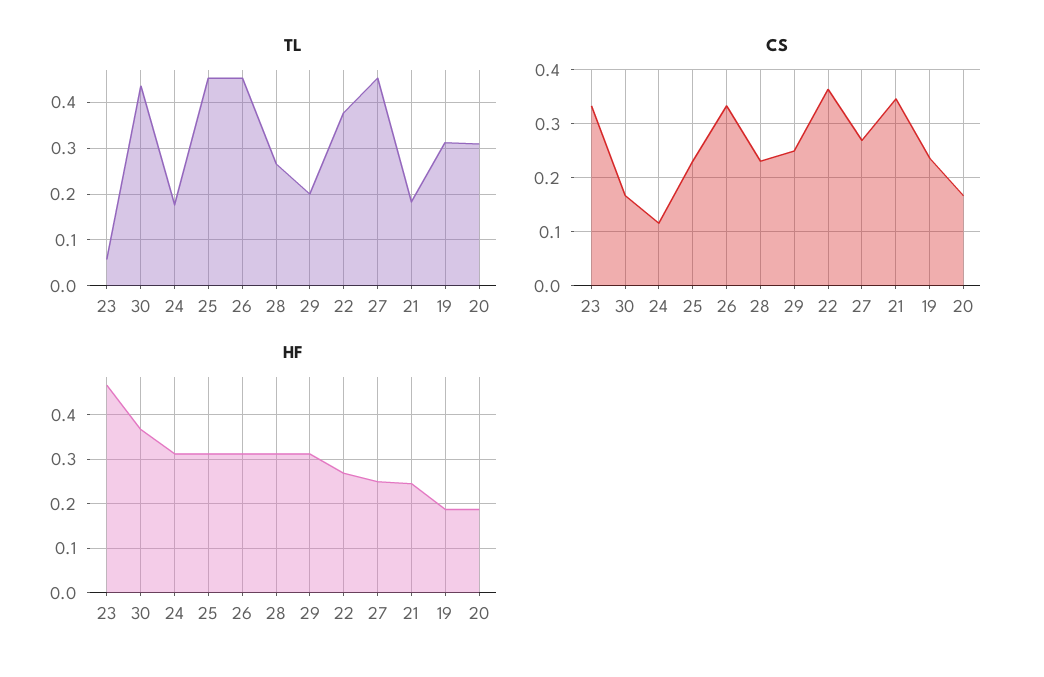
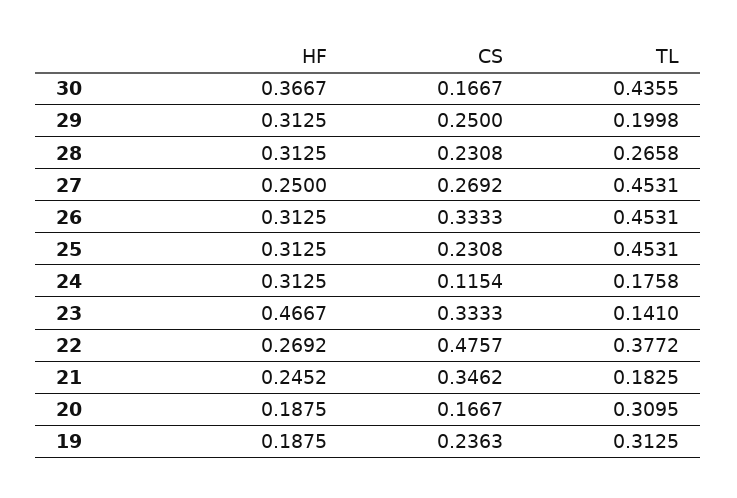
  {
    "TL": {
-     "23": 0.06,
+     "23": 0.141,
      "30": 0.4355,
      "24": 0.1758,
      "25": 0.4531,
      "26": 0.4531,
      "28": 0.2658,
      "29": 0.1998,
      "22": 0.3772,
      "27": 0.4531,
      "21": 0.1825,
      "19": 0.3125,
      "20": 0.3095
    },
    "CS": {
      "23": 0.3333,
      "30": 0.1667,
      "24": 0.1154,
      "25": 0.2308,
      "26": 0.3333,
      "28": 0.2308,
      "29": 0.25,
-     "22": 0.36,
+     "22": 0.4757,
      "27": 0.2692,
      "21": 0.3462,
      "19": 0.2363,
      "20": 0.1667
    },
    "HF": {
      "23": 0.4667,
      "30": 0.3667,
      "24": 0.3125,
      "25": 0.3125,
      "26": 0.3125,
      "28": 0.3125,
      "29": 0.3125,
      "22": 0.2692,
      "27": 0.25,
      "21": 0.2452,
      "19": 0.1875,
      "20": 0.1875
    }
  }

